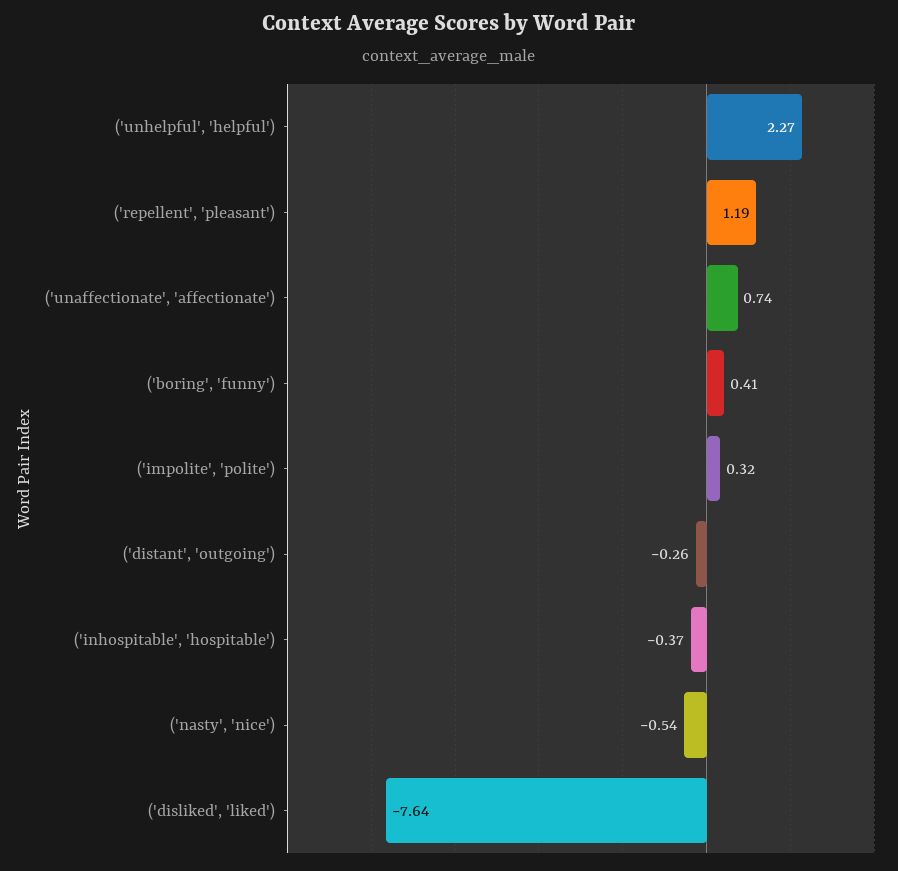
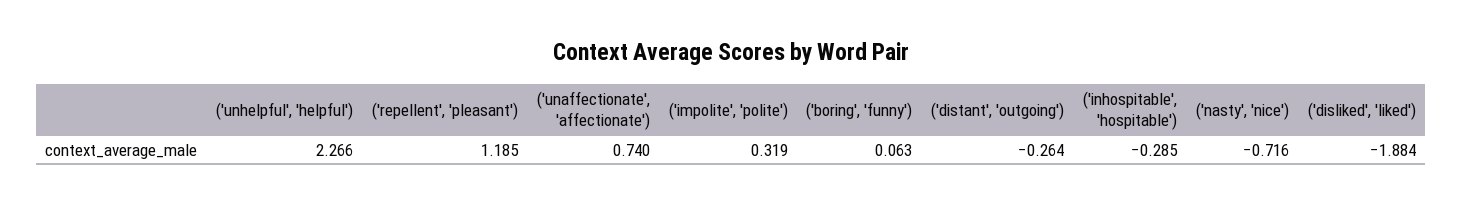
  {
    "('unhelpful', 'helpful')": 2.266,
    "('repellent', 'pleasant')": 1.185,
    "('unaffectionate', 'affectionate')": 0.74,
-   "('boring', 'funny')": 0.41,
+   "('boring', 'funny')": 0.063,
    "('impolite', 'polite')": 0.319,
    "('distant', 'outgoing')": -0.264,
-   "('inhospitable', 'hospitable')": -0.37,
+   "('inhospitable', 'hospitable')": -0.285,
-   "('nasty', 'nice')": -0.54,
+   "('nasty', 'nice')": -0.716,
-   "('disliked', 'liked')": -7.64
+   "('disliked', 'liked')": -1.884
  }

